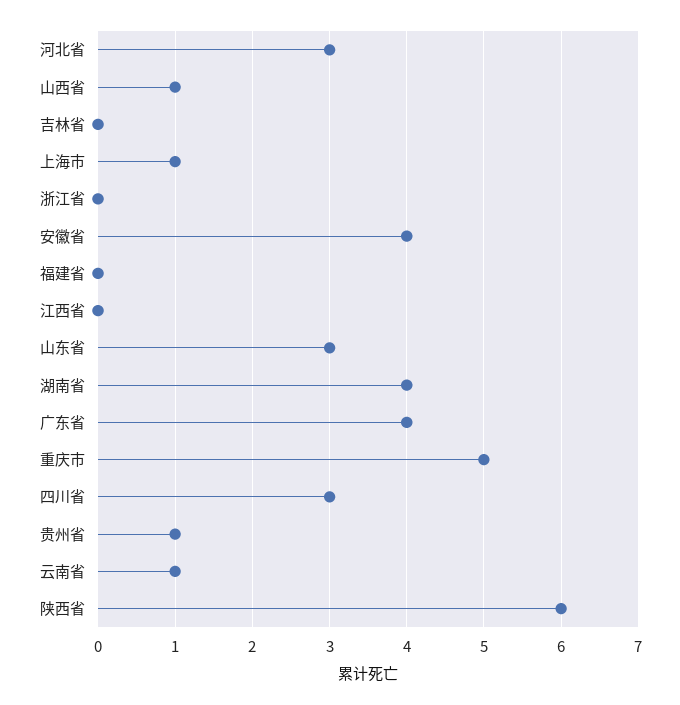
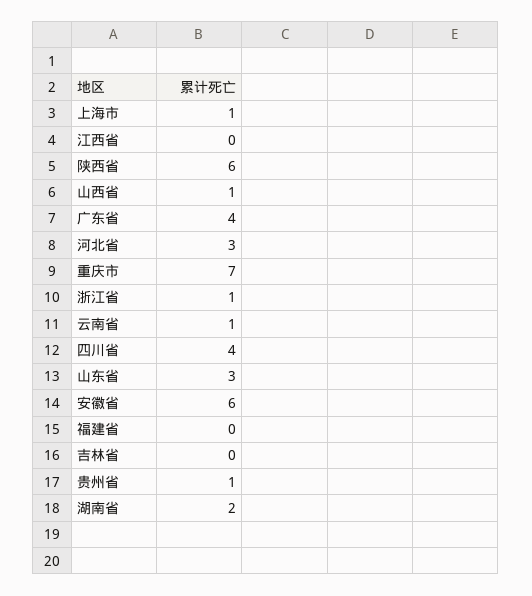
  {
    "河北省": 3,
    "山西省": 1,
    "吉林省": 0,
    "上海市": 1,
-   "浙江省": 0,
+   "浙江省": 1,
-   "安徽省": 4,
+   "安徽省": 6,
    "福建省": 0,
    "江西省": 0,
    "山东省": 3,
-   "湖南省": 4,
+   "湖南省": 2,
    "广东省": 4,
-   "重庆市": 5,
+   "重庆市": 7,
-   "四川省": 3,
+   "四川省": 4,
    "贵州省": 1,
    "云南省": 1,
    "陕西省": 6
  }

